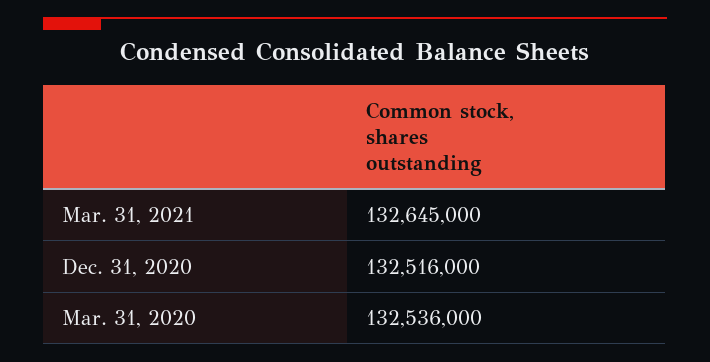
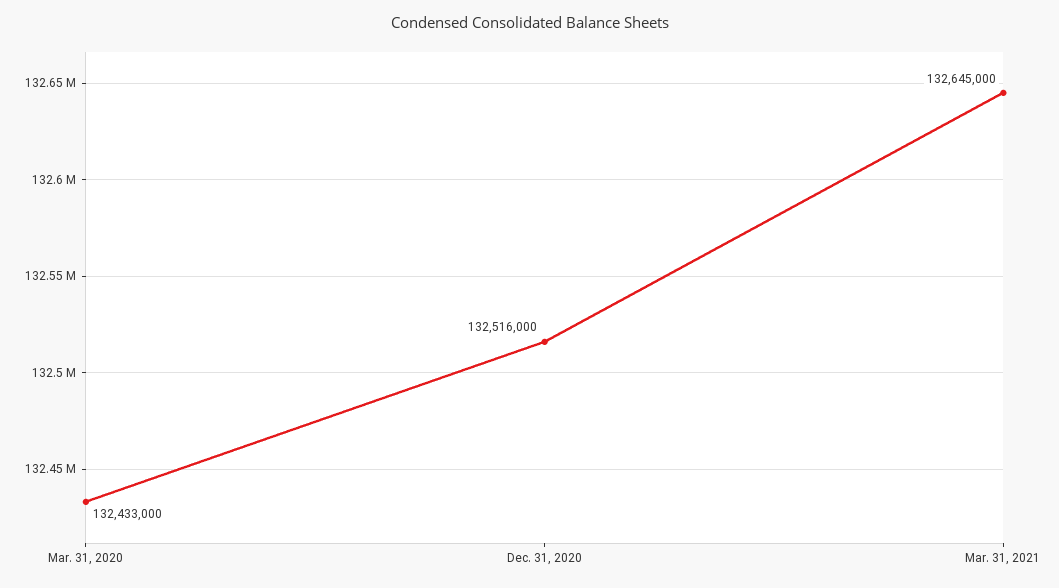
  {
    "Mar. 31, 2021": 132645000,
    "Dec. 31, 2020": 132516000,
-   "Mar. 31, 2020": 132536000
+   "Mar. 31, 2020": 132433000
  }

